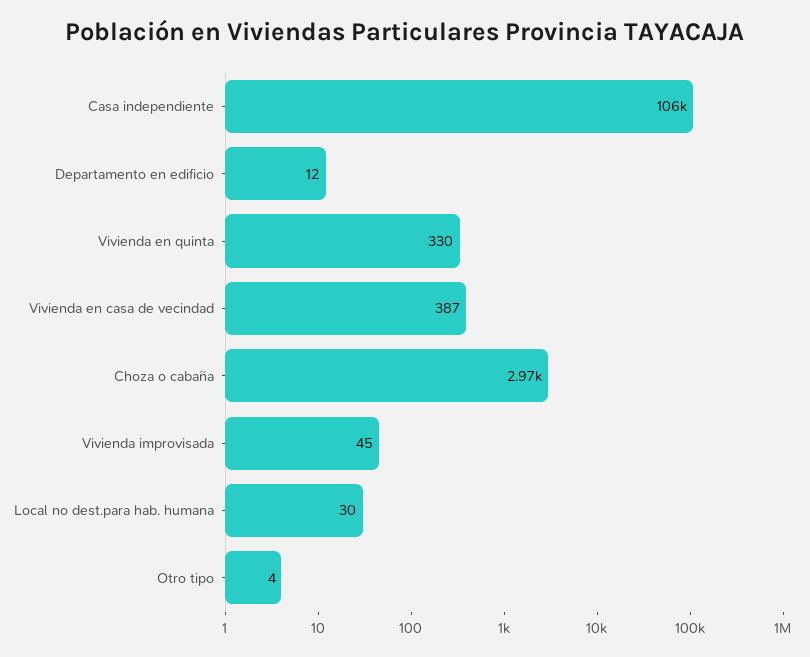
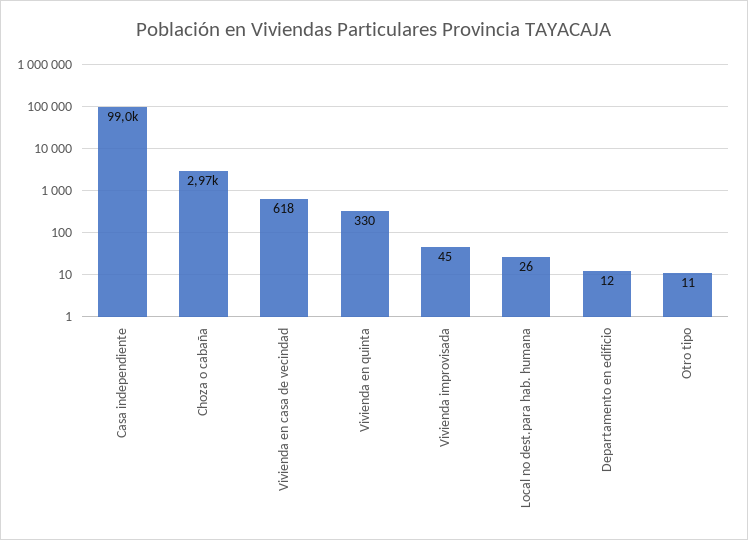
  {
-   "Casa independiente": 106000,
+   "Casa independiente": 99000,
    "Departamento en edificio": 12,
    "Vivienda en quinta": 330,
-   "Vivienda en casa de vecindad": 387,
+   "Vivienda en casa de vecindad": 618,
    "Choza o cabaña": 2970,
    "Vivienda improvisada": 45,
-   "Local no dest.para hab. humana": 30,
+   "Local no dest.para hab. humana": 26,
-   "Otro tipo": 4
+   "Otro tipo": 11
  }

